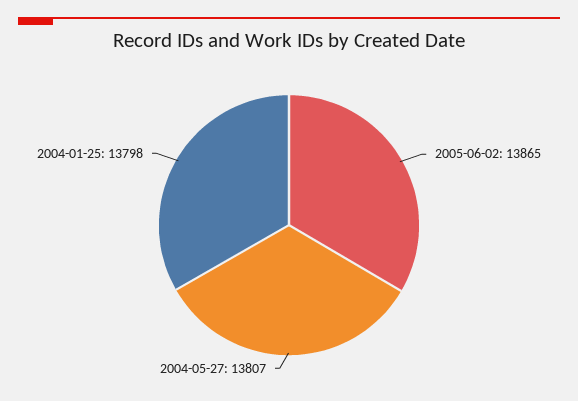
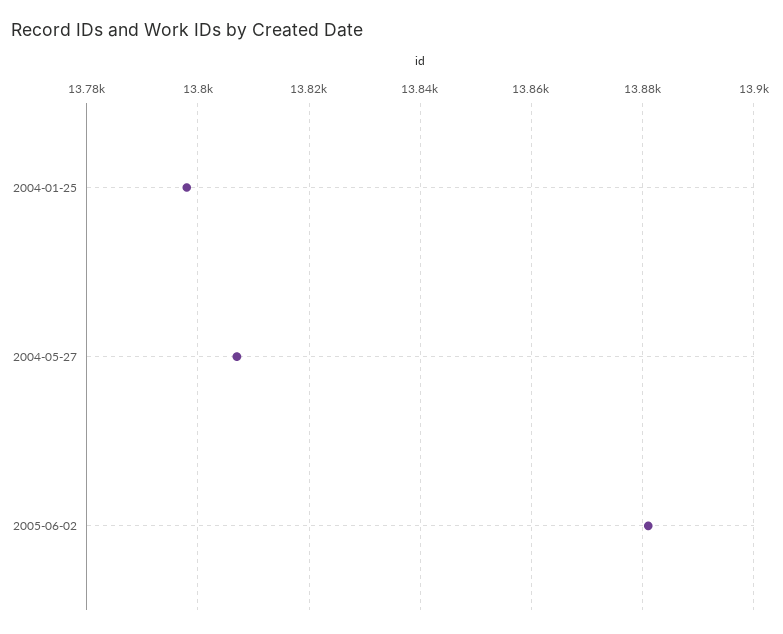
  {
-   "2005-06-02": 13865,
+   "2005-06-02": 13880,
    "2004-05-27": 13807,
    "2004-01-25": 13798
  }

